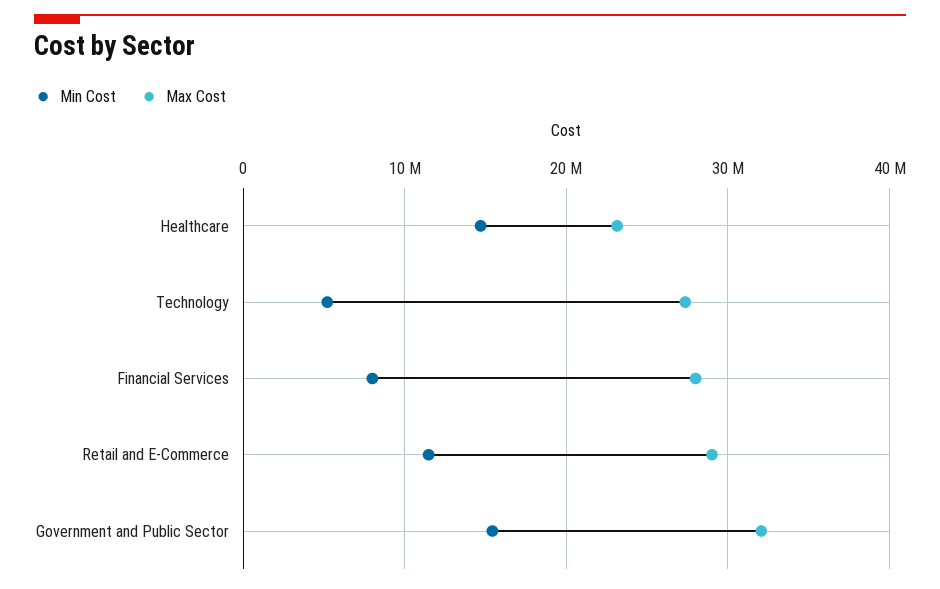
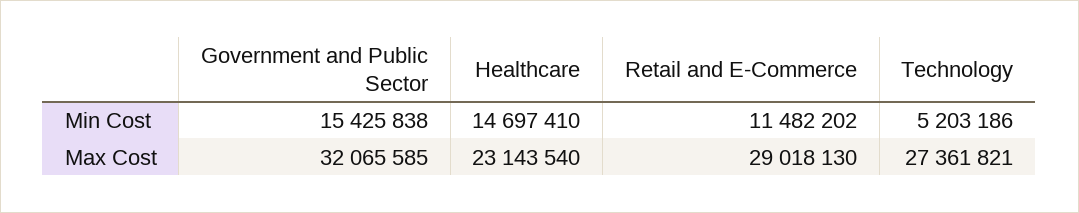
  {
    "Min Cost": {
      "Healthcare": 14697410,
      "Technology": 5203186,
-     "Financial Services": 8000000,
      "Retail and E-Commerce": 11482202,
      "Government and Public Sector": 15425838
    },
    "Max Cost": {
      "Healthcare": 23143540,
      "Technology": 27361821,
-     "Financial Services": 28000000,
      "Retail and E-Commerce": 29018130,
      "Government and Public Sector": 32065585
    }
  }

